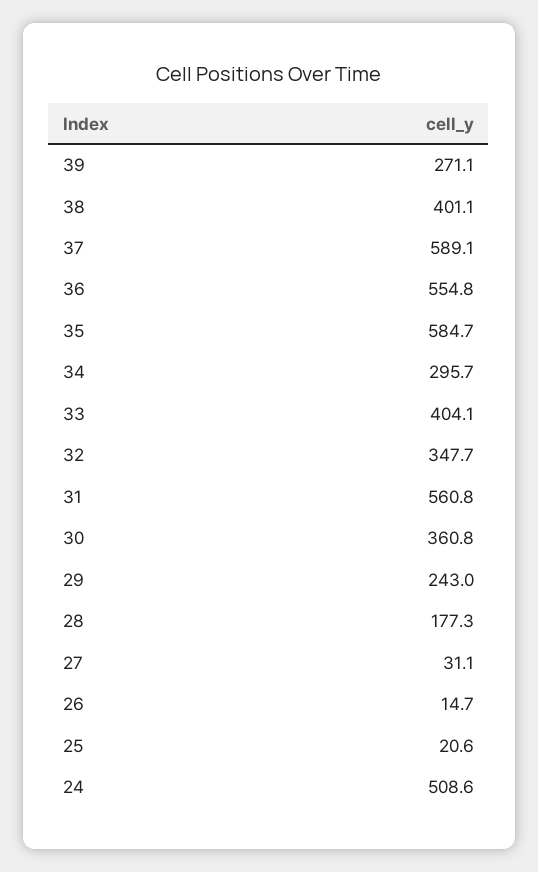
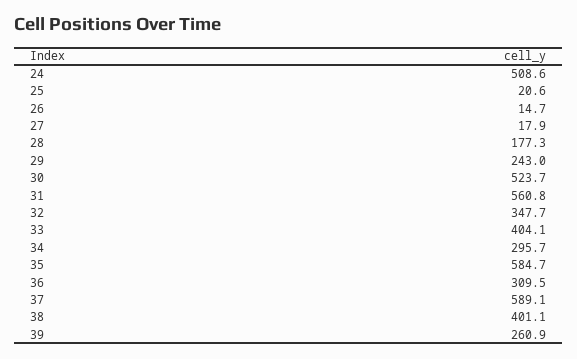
  {
-   "39": 271.1,
+   "39": 260.9,
    "38": 401.1,
    "37": 589.1,
-   "36": 554.8,
+   "36": 309.5,
    "35": 584.7,
    "34": 295.7,
    "33": 404.1,
    "32": 347.7,
    "31": 560.8,
-   "30": 360.8,
+   "30": 523.7,
    "29": 243,
    "28": 177.3,
-   "27": 31.1,
+   "27": 17.9,
    "26": 14.7,
    "25": 20.6,
    "24": 508.6
  }

